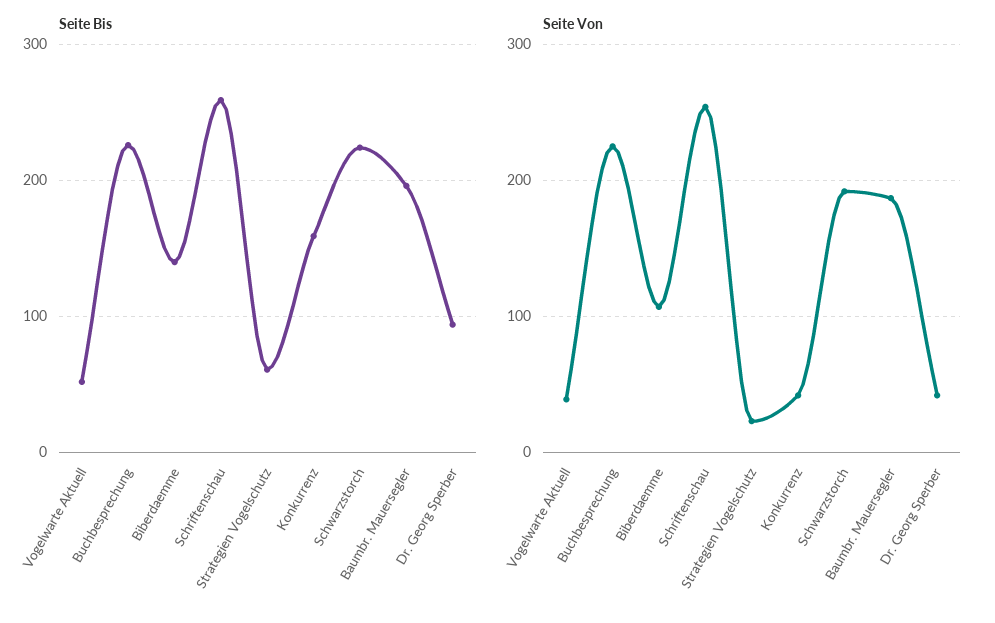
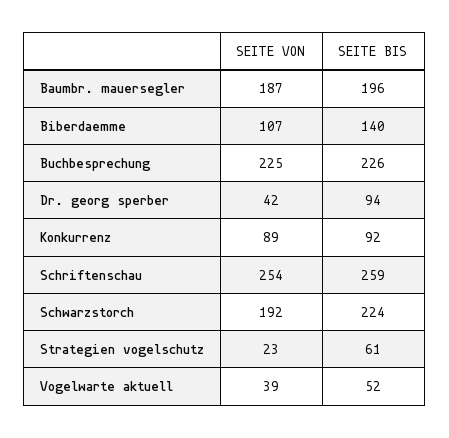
  {
    "Seite Bis": {
      "Vogelwarte Aktuell": 52,
      "Buchbesprechung": 226,
      "Biberdaemme": 140,
      "Schriftenschau": 259,
      "Strategien Vogelschutz": 61,
-     "Konkurrenz": 160,
+     "Konkurrenz": 92,
      "Schwarzstorch": 224,
      "Baumbr. Mauersegler": 196,
      "Dr. Georg Sperber": 94
    },
    "Seite Von": {
      "Vogelwarte Aktuell": 39,
      "Buchbesprechung": 225,
      "Biberdaemme": 107,
      "Schriftenschau": 254,
      "Strategien Vogelschutz": 23,
-     "Konkurrenz": 40,
+     "Konkurrenz": 89,
      "Schwarzstorch": 192,
      "Baumbr. Mauersegler": 187,
      "Dr. Georg Sperber": 42
    }
  }

